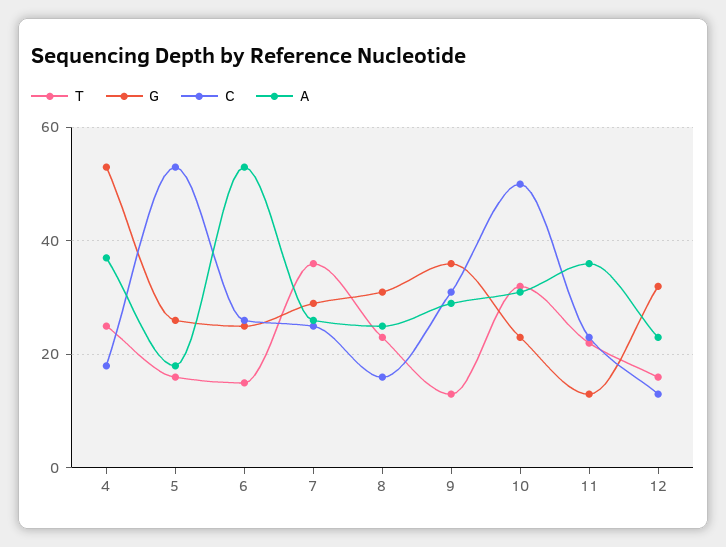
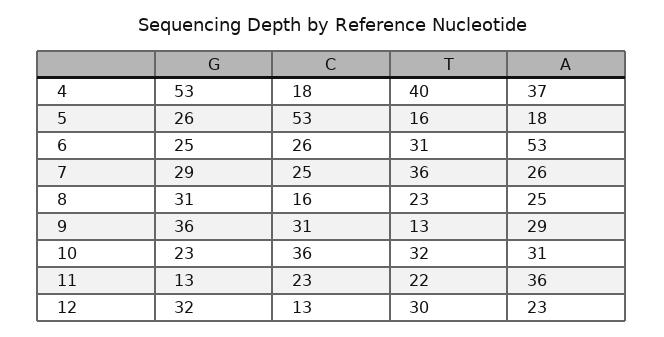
  {
    "T": {
-     "4": 25,
+     "4": 40,
      "5": 16,
-     "6": 15,
+     "6": 31,
      "7": 36,
      "8": 23,
      "9": 13,
      "10": 32,
      "11": 22,
-     "12": 15
+     "12": 30
    },
    "G": {
      "4": 53,
      "5": 26,
      "6": 25,
      "7": 29,
      "8": 31,
      "9": 36,
      "10": 23,
      "11": 13,
      "12": 32
    },
    "C": {
      "4": 18,
      "5": 53,
      "6": 26,
      "7": 25,
      "8": 16,
      "9": 31,
-     "10": 50,
+     "10": 36,
      "11": 23,
      "12": 13
    },
    "A": {
      "4": 37,
      "5": 18,
      "6": 53,
      "7": 26,
      "8": 25,
      "9": 29,
      "10": 31,
      "11": 36,
      "12": 23
    }
  }

